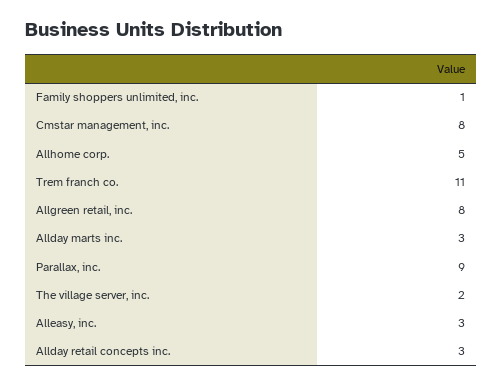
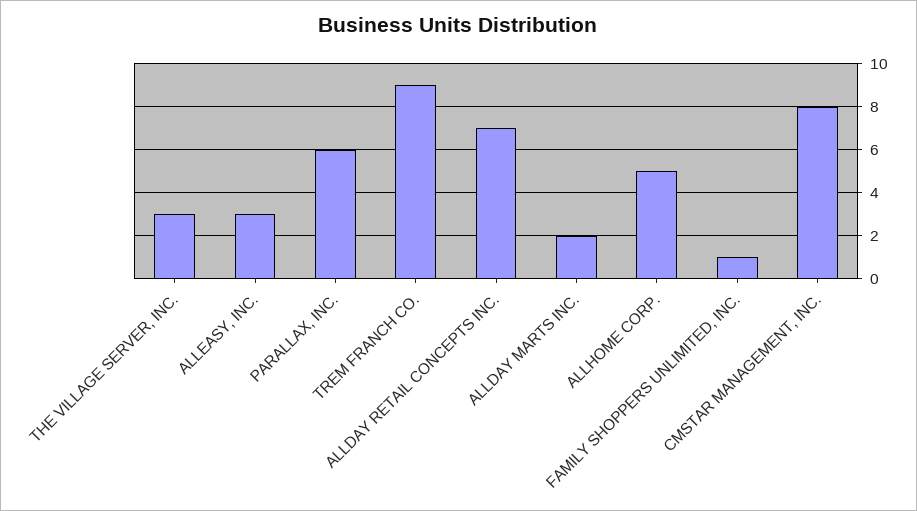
  {
    "Family shoppers unlimited, inc.": 1,
    "Cmstar management, inc.": 8,
    "Allhome corp.": 5,
-   "Trem franch co.": 11,
+   "Trem franch co.": 9,
-   "Allgreen retail, inc.": 8,
-   "Allday marts inc.": 3,
+   "Allday marts inc.": 2,
-   "Parallax, inc.": 9,
+   "Parallax, inc.": 6,
-   "The village server, inc.": 2,
+   "The village server, inc.": 3,
    "Alleasy, inc.": 3,
-   "Allday retail concepts inc.": 3
+   "Allday retail concepts inc.": 7
  }

